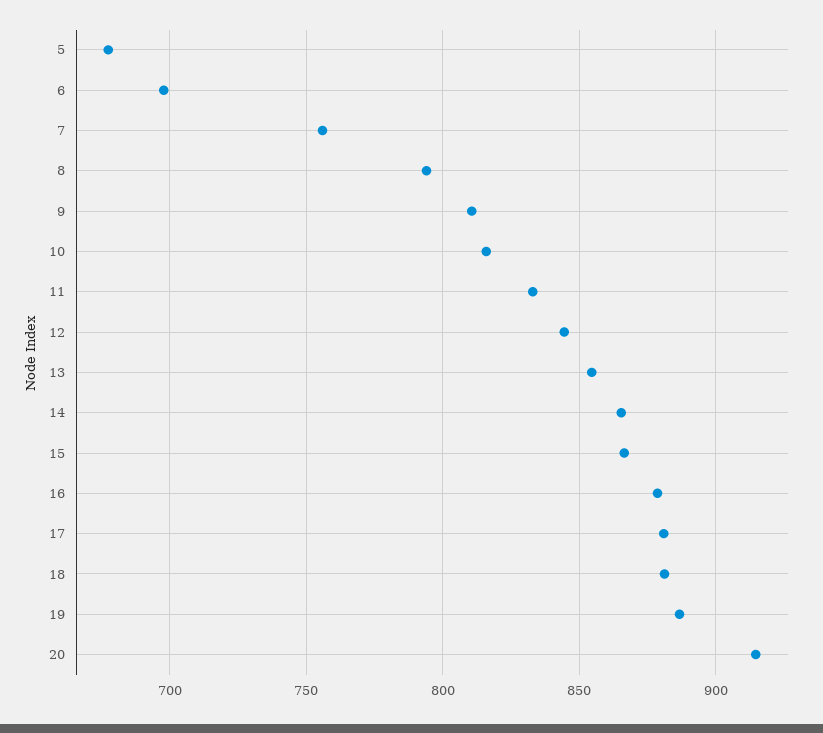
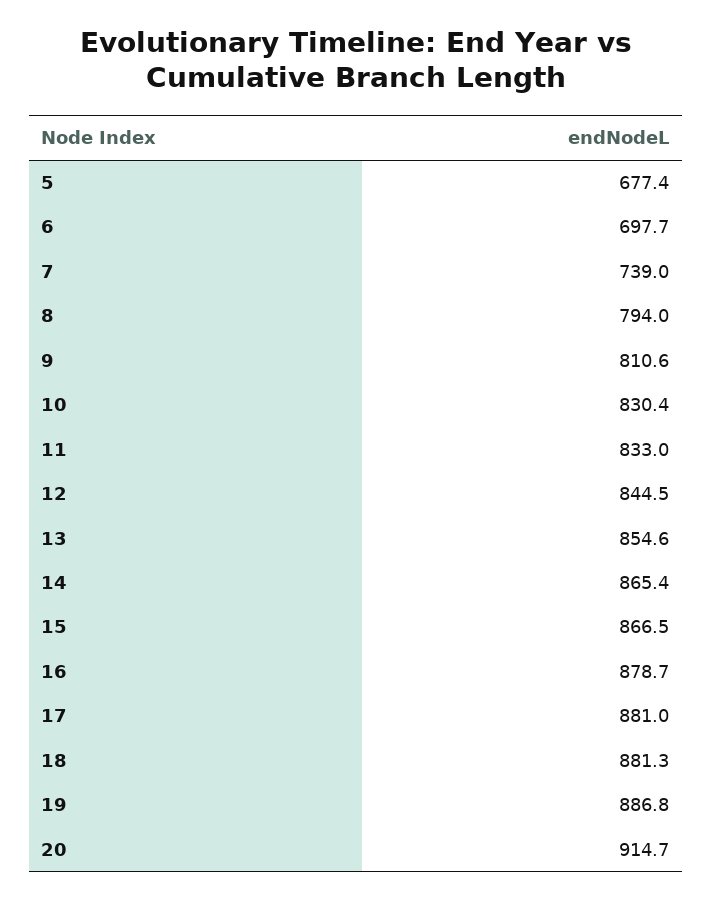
  {
    "5": 677.4,
    "6": 697.7,
-   "7": 755,
+   "7": 739,
    "8": 794,
    "9": 810.6,
-   "10": 815,
+   "10": 830.4,
    "11": 833,
    "12": 844.5,
    "13": 854.6,
    "14": 865.4,
    "15": 866.5,
    "16": 878.7,
    "17": 881,
    "18": 881.3,
    "19": 886.8,
    "20": 914.7
  }

